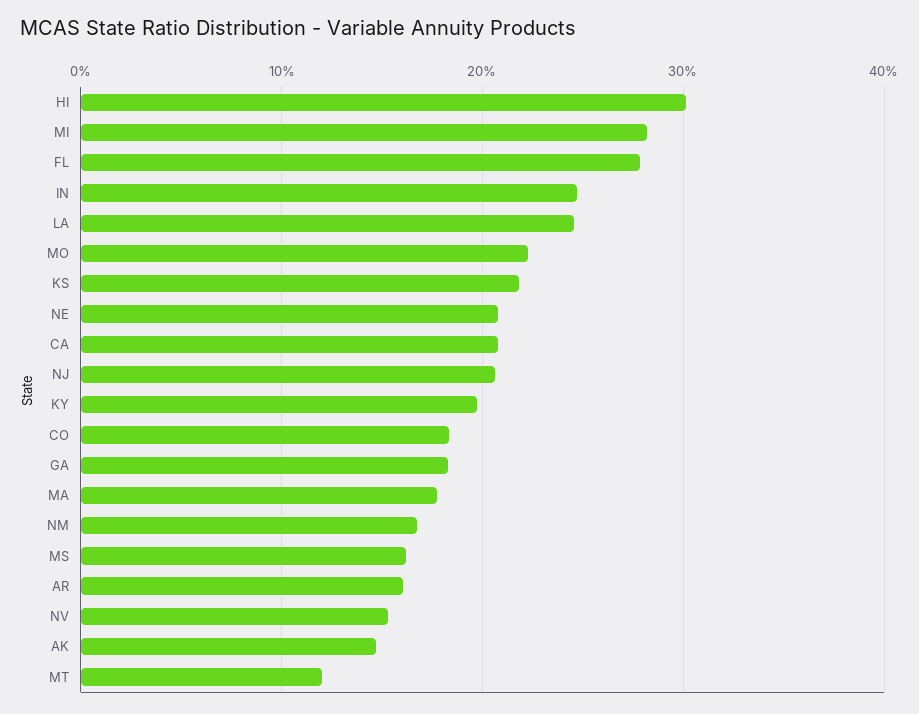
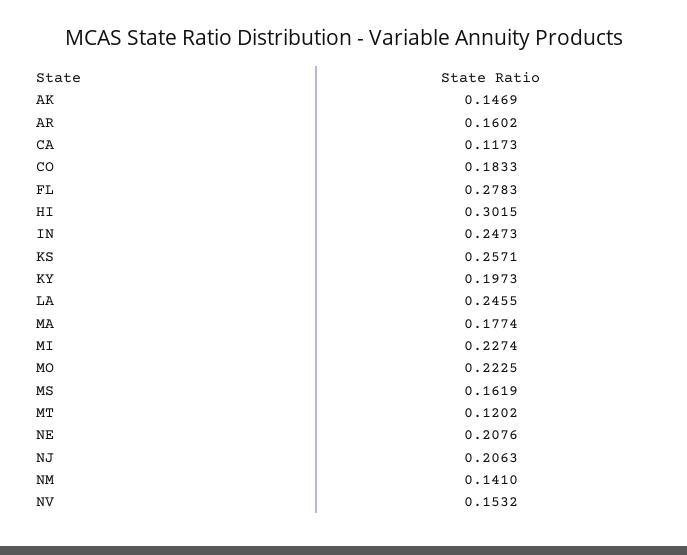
  {
    "HI": 0.3015,
-   "MI": 0.28,
+   "MI": 0.2274,
    "FL": 0.2783,
    "IN": 0.2473,
    "LA": 0.2455,
    "MO": 0.2225,
-   "KS": 0.22,
+   "KS": 0.2571,
    "NE": 0.2076,
-   "CA": 0.21,
+   "CA": 0.1173,
    "NJ": 0.2063,
    "KY": 0.1973,
    "CO": 0.1833,
-   "GA": 0.18,
    "MA": 0.1774,
-   "NM": 0.17,
+   "NM": 0.141,
    "MS": 0.1619,
    "AR": 0.1602,
    "NV": 0.1532,
    "AK": 0.1469,
    "MT": 0.1202
  }

